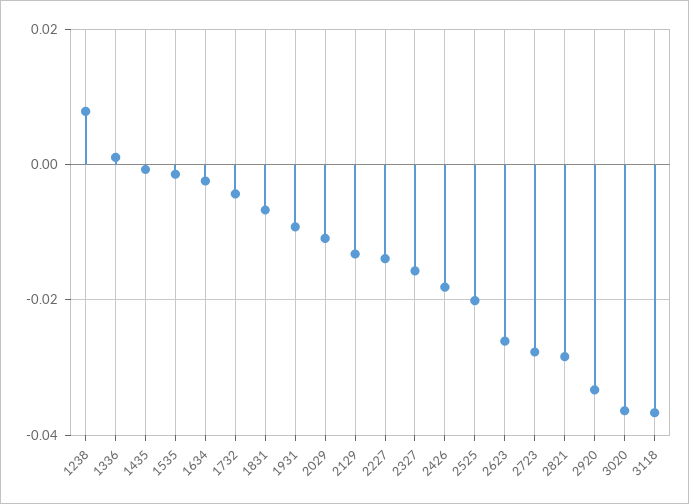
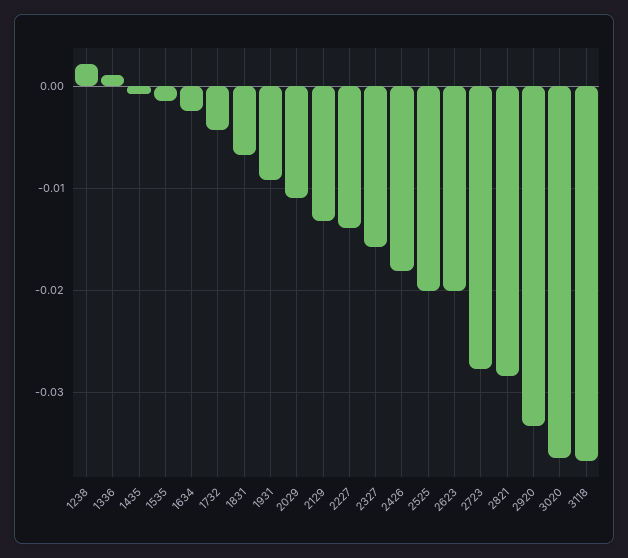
  {
-   "1238": 0.008,
+   "1238": 0.002,
    "1336": 0.001,
    "1435": -0.001,
    "1535": -0.001,
    "1634": -0.002,
    "1732": -0.004,
    "1831": -0.007,
    "1931": -0.009,
    "2029": -0.011,
    "2129": -0.013,
    "2227": -0.014,
    "2327": -0.016,
    "2426": -0.018,
    "2525": -0.02,
-   "2623": -0.026,
+   "2623": -0.02,
    "2723": -0.028,
    "2821": -0.028,
    "2920": -0.033,
    "3020": -0.036,
    "3118": -0.037
  }

